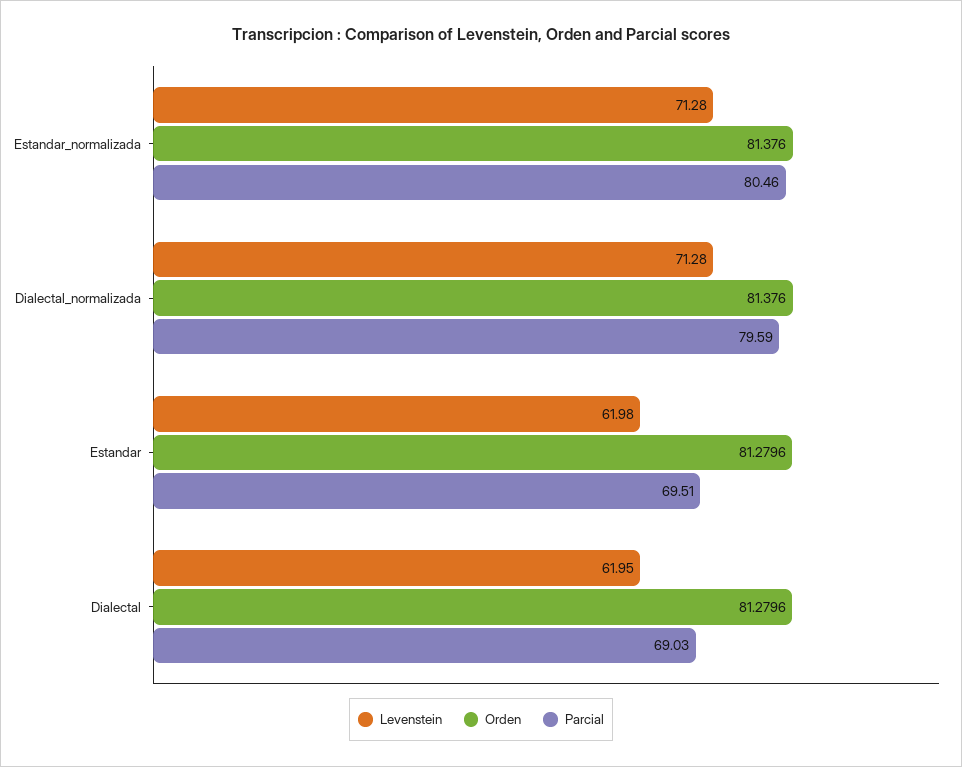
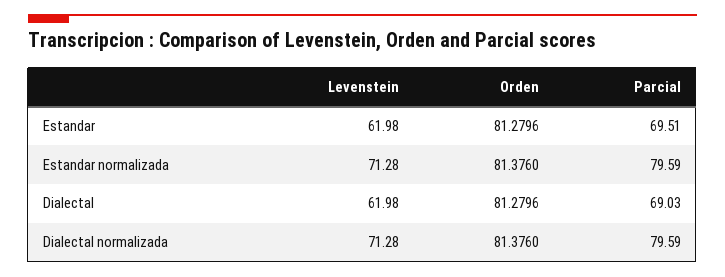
  {
    "Levenstein": {
      "Estandar_normalizada": 71.28,
      "Dialectal_normalizada": 71.28,
      "Estandar": 61.98,
-     "Dialectal": 61.95
+     "Dialectal": 61.98
    },
    "Orden": {
      "Estandar_normalizada": 81.376,
      "Dialectal_normalizada": 81.376,
      "Estandar": 81.2796,
      "Dialectal": 81.2796
    },
    "Parcial": {
-     "Estandar_normalizada": 80.46,
+     "Estandar_normalizada": 79.59,
      "Dialectal_normalizada": 79.59,
      "Estandar": 69.51,
      "Dialectal": 69.03
    }
  }

